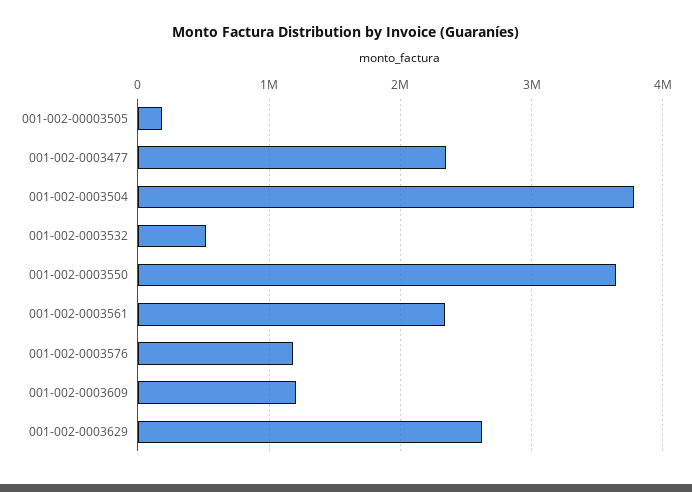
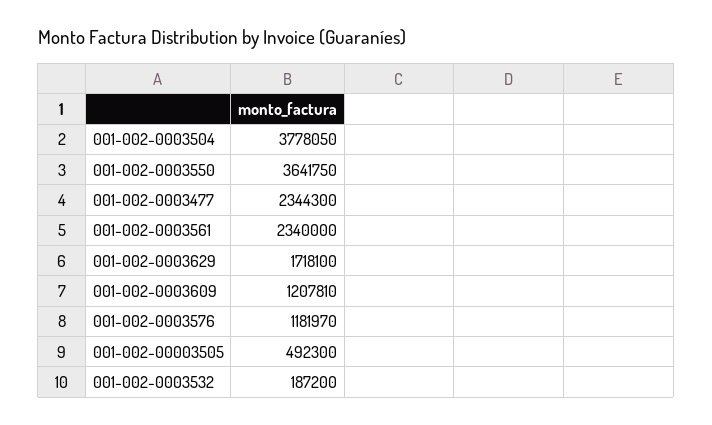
  {
-   "001-002-00003505": 200000,
+   "001-002-00003505": 492300,
    "001-002-0003477": 2344300,
    "001-002-0003504": 3778050,
-   "001-002-0003532": 500000,
+   "001-002-0003532": 187200,
    "001-002-0003550": 3641750,
    "001-002-0003561": 2340000,
    "001-002-0003576": 1181970,
    "001-002-0003609": 1207810,
-   "001-002-0003629": 2600000
+   "001-002-0003629": 1718100
  }

